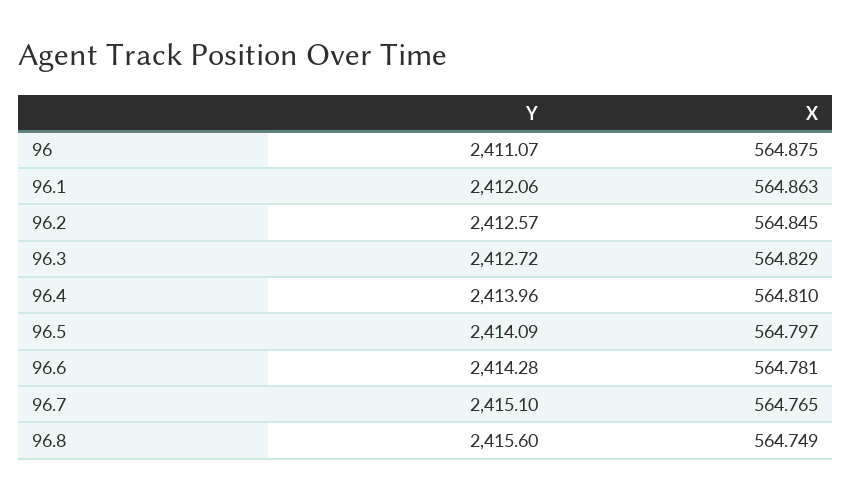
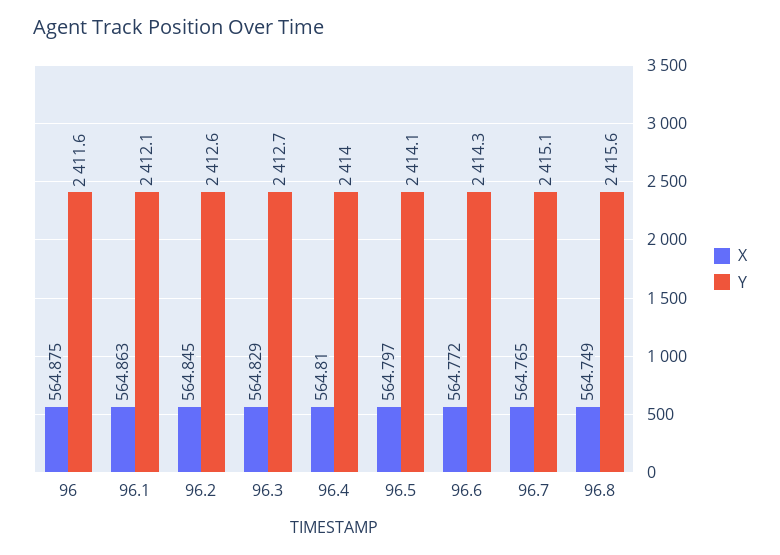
  {
    "Y": {
-     "96": 2411.07,
+     "96": 2411.6,
      "96.1": 2412.06,
      "96.2": 2412.57,
      "96.3": 2412.72,
      "96.4": 2413.96,
      "96.5": 2414.09,
      "96.6": 2414.28,
      "96.7": 2415.1,
      "96.8": 2415.6
    },
    "X": {
      "96": 564.875,
      "96.1": 564.863,
      "96.2": 564.845,
      "96.3": 564.829,
      "96.4": 564.81,
      "96.5": 564.797,
-     "96.6": 564.781,
+     "96.6": 564.772,
      "96.7": 564.765,
      "96.8": 564.749
    }
  }

